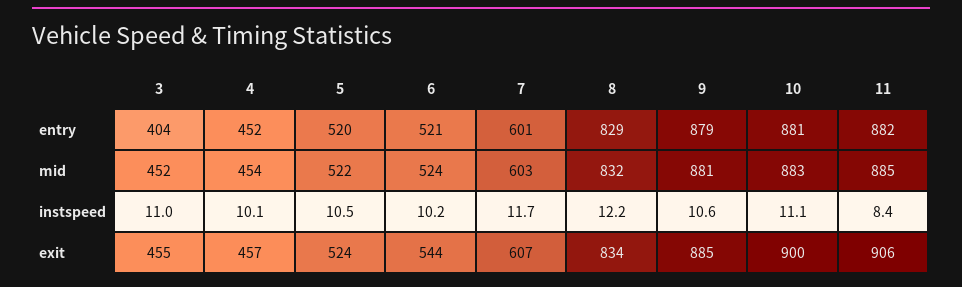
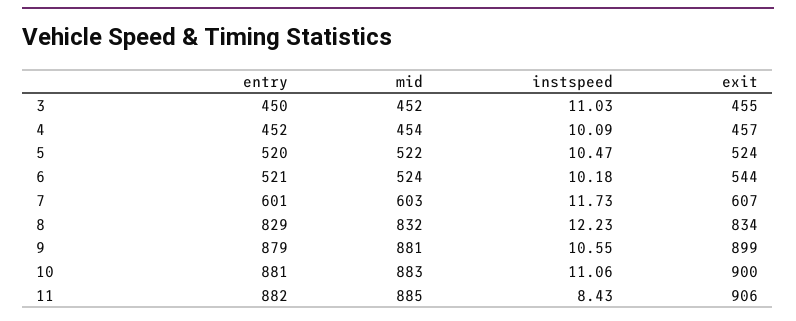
  {
    "3": {
-     "entry": 404,
+     "entry": 450,
      "mid": 452,
      "instspeed": 11.03,
      "exit": 455
    },
    "4": {
      "entry": 452,
      "mid": 454,
      "instspeed": 10.09,
      "exit": 457
    },
    "5": {
      "entry": 520,
      "mid": 522,
      "instspeed": 10.47,
      "exit": 524
    },
    "6": {
      "entry": 521,
      "mid": 524,
      "instspeed": 10.18,
      "exit": 544
    },
    "7": {
      "entry": 601,
      "mid": 603,
      "instspeed": 11.73,
      "exit": 607
    },
    "8": {
      "entry": 829,
      "mid": 832,
      "instspeed": 12.23,
      "exit": 834
    },
    "9": {
      "entry": 879,
      "mid": 881,
      "instspeed": 10.55,
-     "exit": 885
+     "exit": 899
    },
    "10": {
      "entry": 881,
      "mid": 883,
      "instspeed": 11.06,
      "exit": 900
    },
    "11": {
      "entry": 882,
      "mid": 885,
      "instspeed": 8.43,
      "exit": 906
    }
  }

